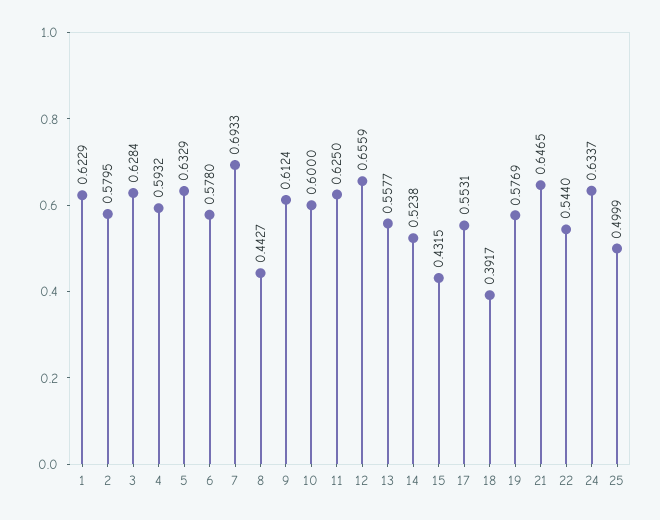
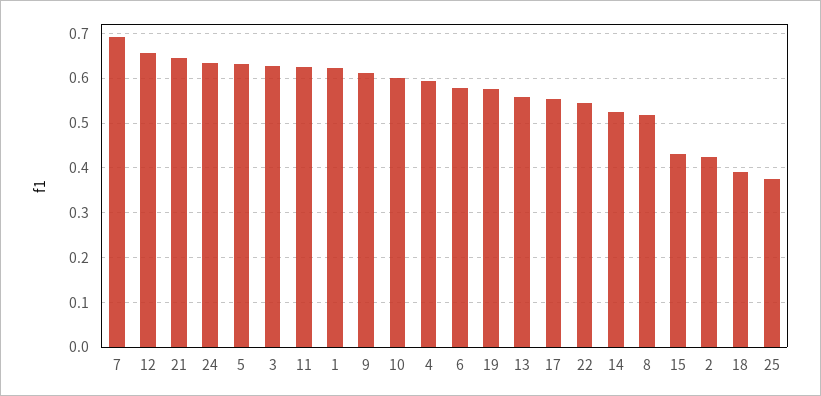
  {
    "1": 0.6229,
-   "2": 0.5795,
+   "2": 0.42,
    "3": 0.6284,
    "4": 0.5932,
    "5": 0.6329,
    "6": 0.578,
    "7": 0.6933,
-   "8": 0.4427,
+   "8": 0.52,
    "9": 0.6124,
    "10": 0.6,
    "11": 0.625,
    "12": 0.6559,
    "13": 0.5577,
    "14": 0.5238,
    "15": 0.4315,
    "17": 0.5531,
    "18": 0.3917,
    "19": 0.5769,
    "21": 0.6465,
    "22": 0.544,
    "24": 0.6337,
-   "25": 0.4999
+   "25": 0.38
  }

